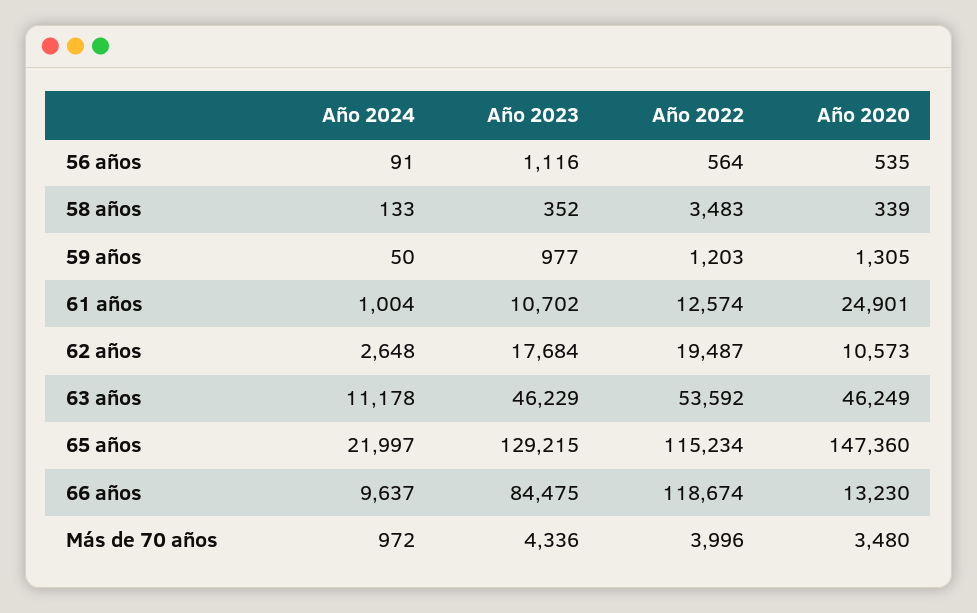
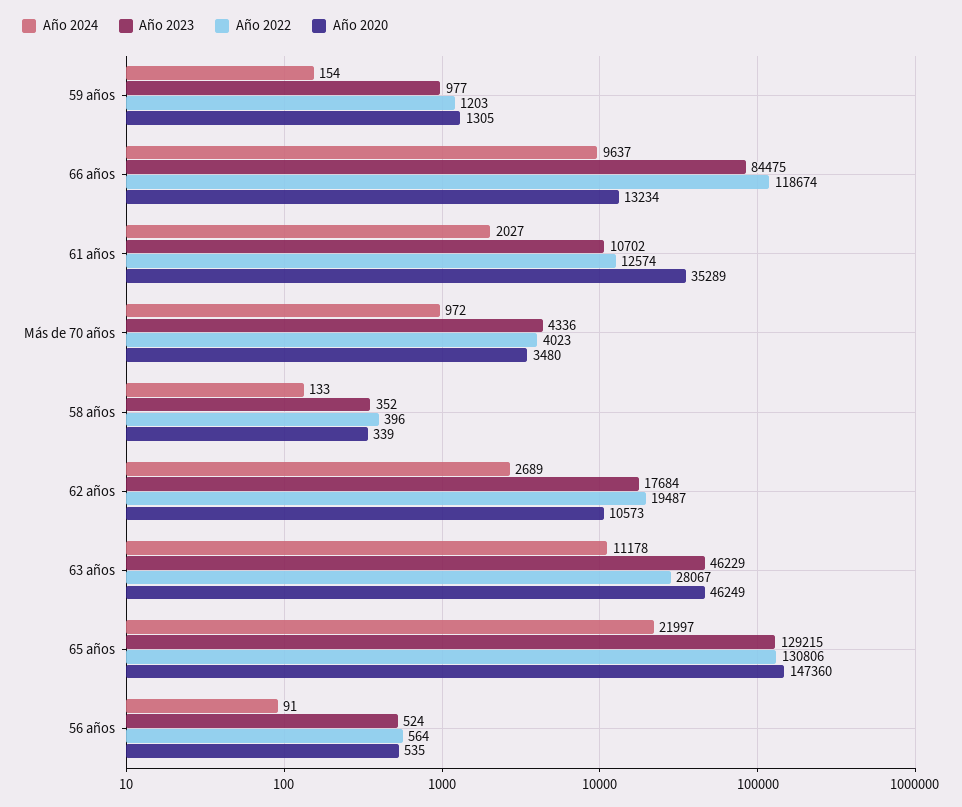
  {
    "Año 2024": {
      "56 años": 91,
      "58 años": 133,
-     "59 años": 50,
+     "59 años": 154,
-     "61 años": 1004,
+     "61 años": 2027,
-     "62 años": 2648,
+     "62 años": 2689,
      "63 años": 11178,
      "65 años": 21997,
      "66 años": 9637,
      "Más de 70 años": 972
    },
    "Año 2023": {
-     "56 años": 1116,
+     "56 años": 524,
      "58 años": 352,
      "59 años": 977,
      "61 años": 10702,
      "62 años": 17684,
      "63 años": 46229,
      "65 años": 129215,
      "66 años": 84475,
      "Más de 70 años": 4336
    },
    "Año 2022": {
      "56 años": 564,
-     "58 años": 3483,
+     "58 años": 396,
      "59 años": 1203,
      "61 años": 12574,
      "62 años": 19487,
-     "63 años": 53592,
+     "63 años": 28067,
-     "65 años": 115234,
+     "65 años": 130806,
      "66 años": 118674,
-     "Más de 70 años": 3996
+     "Más de 70 años": 4023
    },
    "Año 2020": {
      "56 años": 535,
      "58 años": 339,
      "59 años": 1305,
-     "61 años": 24901,
+     "61 años": 35289,
      "62 años": 10573,
      "63 años": 46249,
      "65 años": 147360,
-     "66 años": 13230,
+     "66 años": 13234,
      "Más de 70 años": 3480
    }
  }

